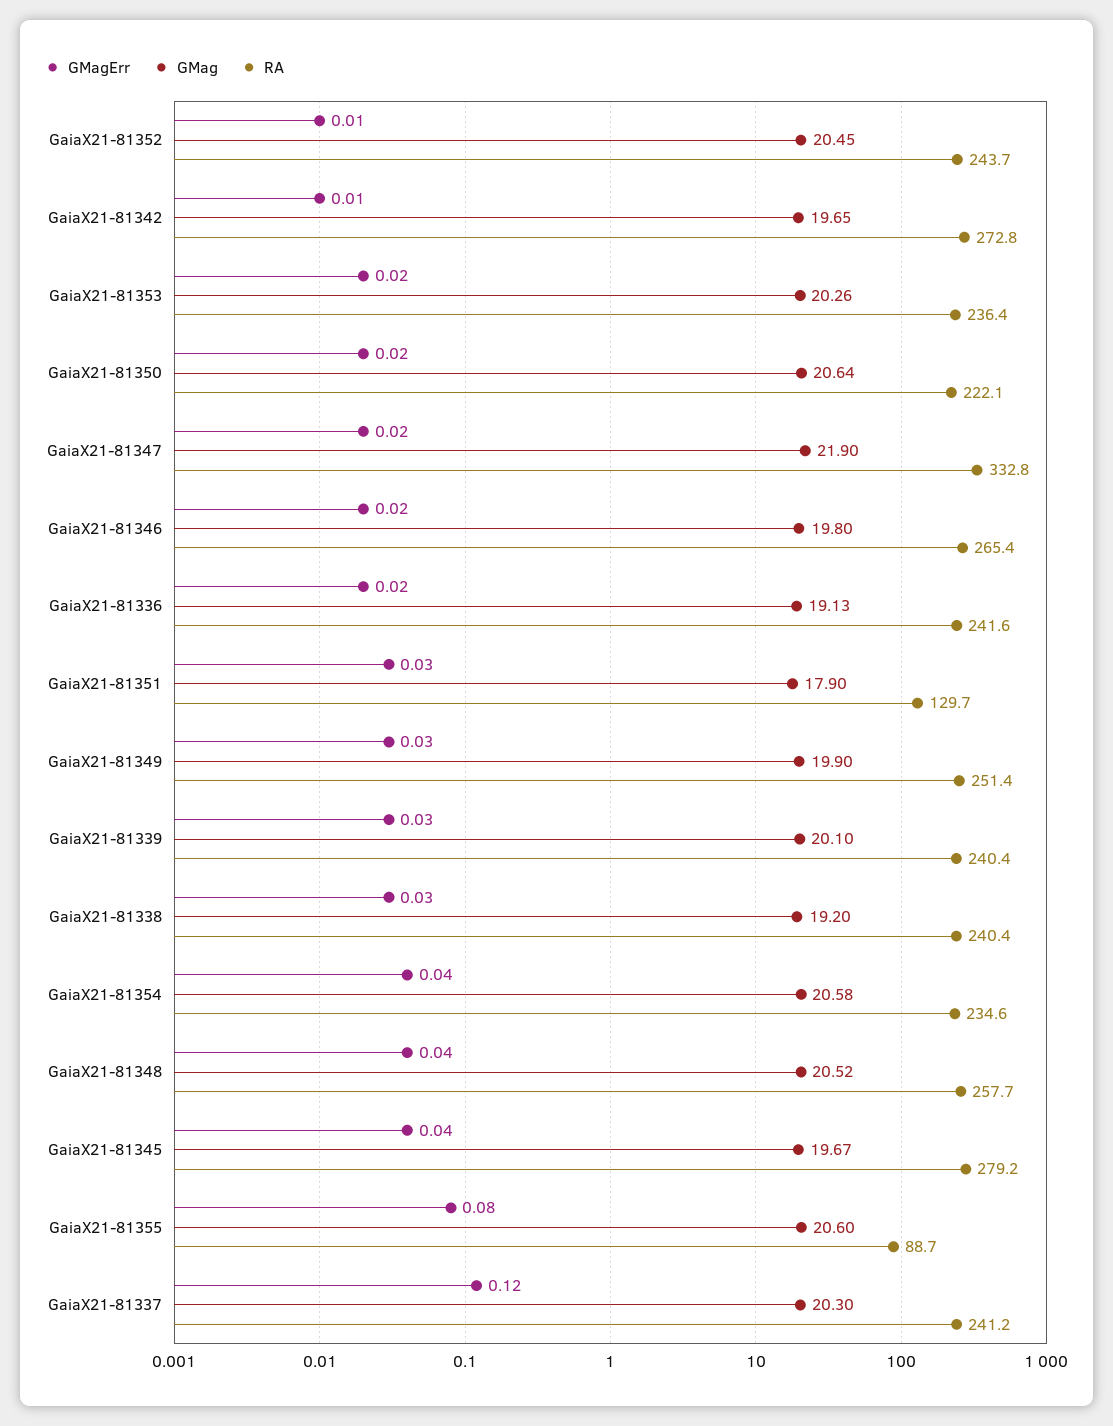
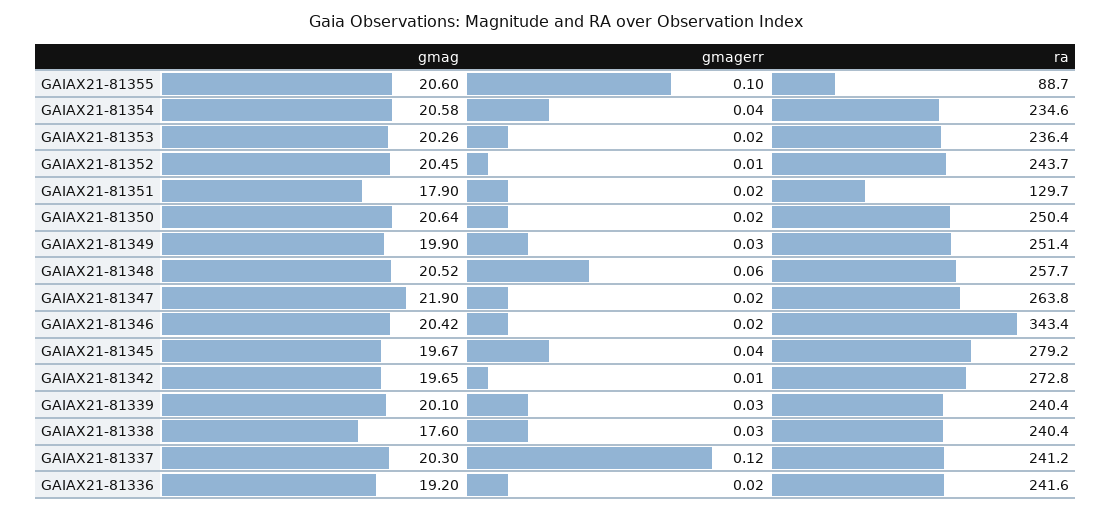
  {
    "GMagErr": {
      "GaiaX21-81352": 0.01,
      "GaiaX21-81342": 0.01,
      "GaiaX21-81353": 0.02,
      "GaiaX21-81350": 0.02,
      "GaiaX21-81347": 0.02,
      "GaiaX21-81346": 0.02,
      "GaiaX21-81336": 0.02,
-     "GaiaX21-81351": 0.03,
+     "GaiaX21-81351": 0.02,
      "GaiaX21-81349": 0.03,
      "GaiaX21-81339": 0.03,
      "GaiaX21-81338": 0.03,
      "GaiaX21-81354": 0.04,
-     "GaiaX21-81348": 0.04,
+     "GaiaX21-81348": 0.06,
      "GaiaX21-81345": 0.04,
-     "GaiaX21-81355": 0.08,
+     "GaiaX21-81355": 0.1,
      "GaiaX21-81337": 0.12
    },
    "GMag": {
      "GaiaX21-81352": 20.45,
      "GaiaX21-81342": 19.65,
      "GaiaX21-81353": 20.26,
      "GaiaX21-81350": 20.64,
      "GaiaX21-81347": 21.9,
-     "GaiaX21-81346": 19.8,
+     "GaiaX21-81346": 20.42,
-     "GaiaX21-81336": 19.13,
+     "GaiaX21-81336": 19.2,
      "GaiaX21-81351": 17.9,
      "GaiaX21-81349": 19.9,
      "GaiaX21-81339": 20.1,
-     "GaiaX21-81338": 19.2,
+     "GaiaX21-81338": 17.6,
      "GaiaX21-81354": 20.58,
      "GaiaX21-81348": 20.52,
      "GaiaX21-81345": 19.67,
      "GaiaX21-81355": 20.6,
      "GaiaX21-81337": 20.3
    },
    "RA": {
      "GaiaX21-81352": 243.7,
      "GaiaX21-81342": 272.8,
      "GaiaX21-81353": 236.4,
-     "GaiaX21-81350": 222.1,
+     "GaiaX21-81350": 250.4,
-     "GaiaX21-81347": 332.8,
+     "GaiaX21-81347": 263.8,
-     "GaiaX21-81346": 265.4,
+     "GaiaX21-81346": 343.4,
      "GaiaX21-81336": 241.6,
      "GaiaX21-81351": 129.7,
      "GaiaX21-81349": 251.4,
      "GaiaX21-81339": 240.4,
      "GaiaX21-81338": 240.4,
      "GaiaX21-81354": 234.6,
      "GaiaX21-81348": 257.7,
      "GaiaX21-81345": 279.2,
      "GaiaX21-81355": 88.7,
      "GaiaX21-81337": 241.2
    }
  }

